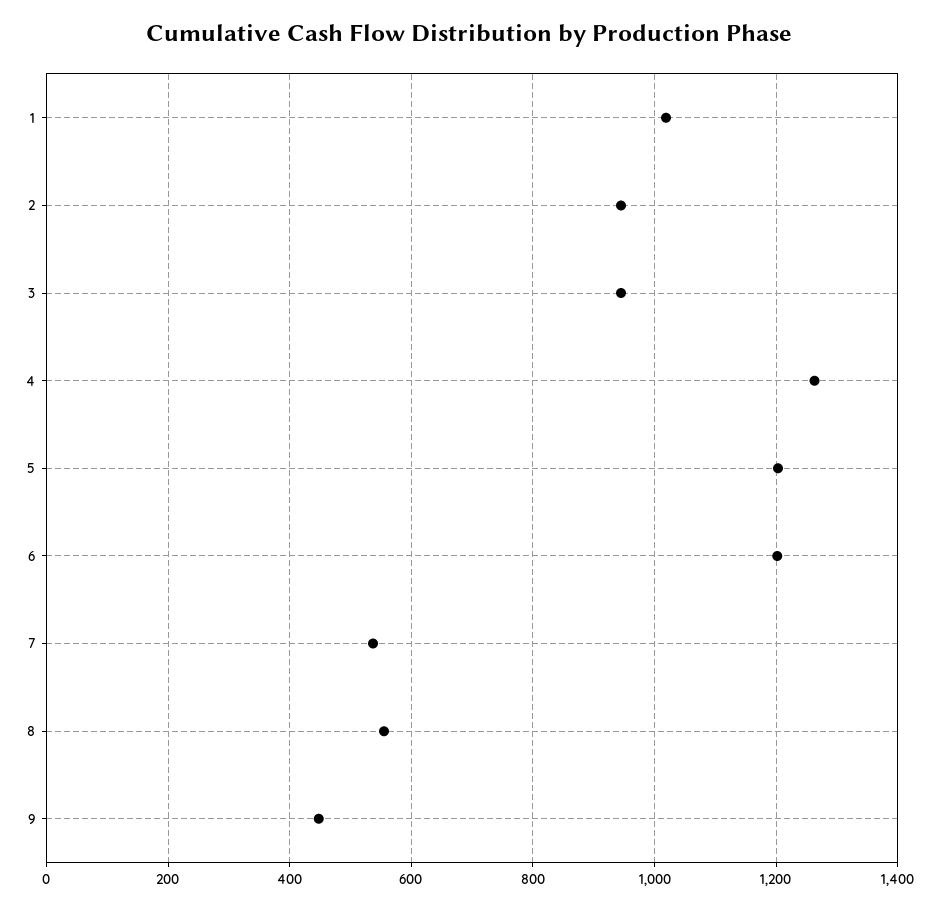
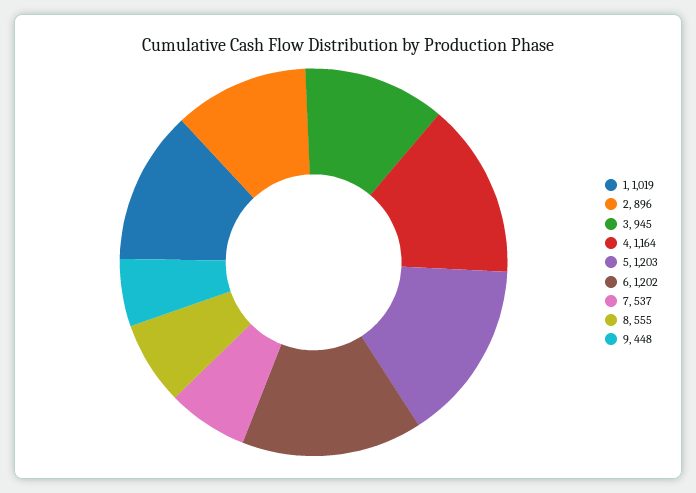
  {
    "1": 1019,
-   "2": 940,
+   "2": 896,
    "3": 945,
-   "4": 1260,
+   "4": 1164,
    "5": 1203,
    "6": 1202,
    "7": 537,
    "8": 555,
    "9": 448
  }

